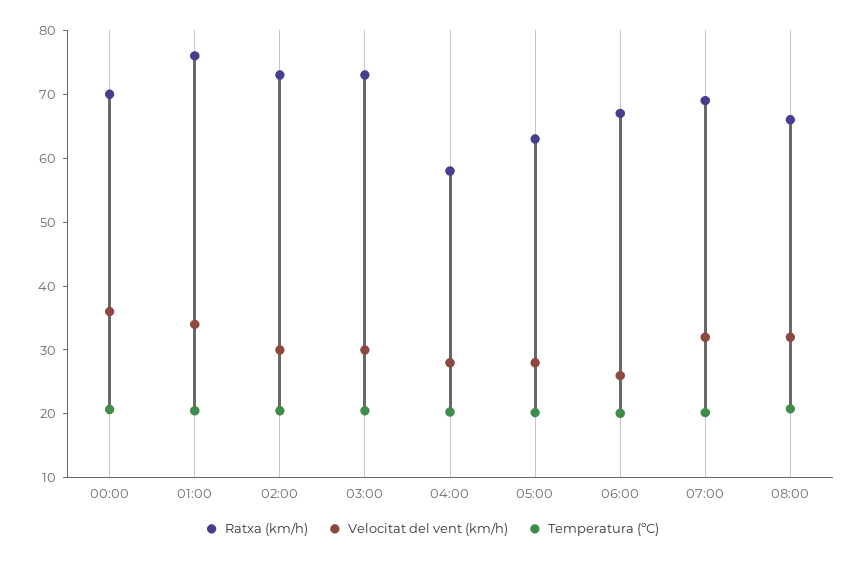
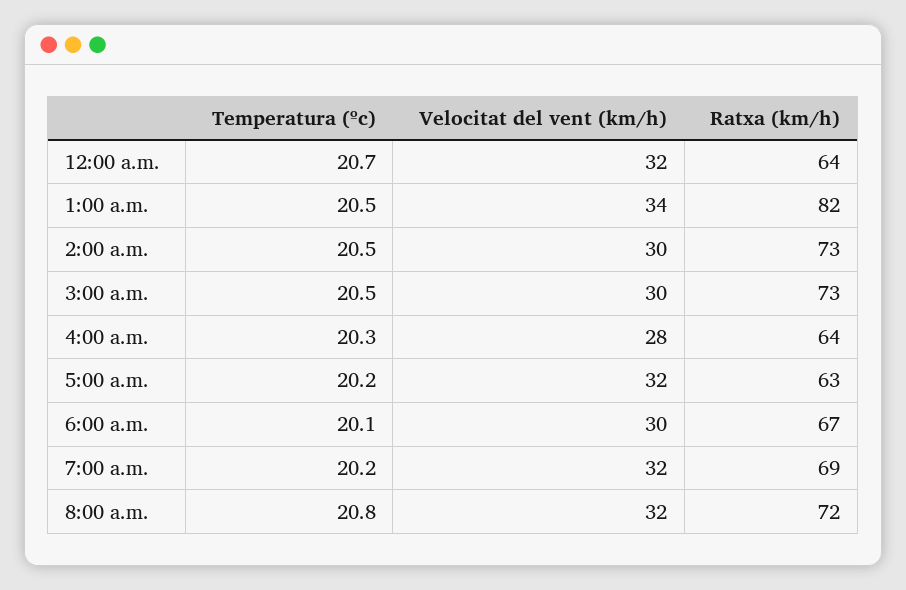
  {
    "Ratxa (km/h)": {
-     "00:00": 70,
+     "00:00": 64,
-     "01:00": 76,
+     "01:00": 82,
      "02:00": 73,
      "03:00": 73,
-     "04:00": 58,
+     "04:00": 64,
      "05:00": 63,
      "06:00": 67,
      "07:00": 69,
-     "08:00": 66
+     "08:00": 72
    },
    "Velocitat del vent (km/h)": {
-     "00:00": 36,
+     "00:00": 32,
      "01:00": 34,
      "02:00": 30,
      "03:00": 30,
      "04:00": 28,
-     "05:00": 28,
+     "05:00": 32,
-     "06:00": 26,
+     "06:00": 30,
      "07:00": 32,
      "08:00": 32
    },
    "Temperatura (ºC)": {
      "00:00": 20.7,
      "01:00": 20.5,
      "02:00": 20.5,
      "03:00": 20.5,
      "04:00": 20.3,
      "05:00": 20.2,
      "06:00": 20.1,
      "07:00": 20.2,
      "08:00": 20.8
    }
  }

